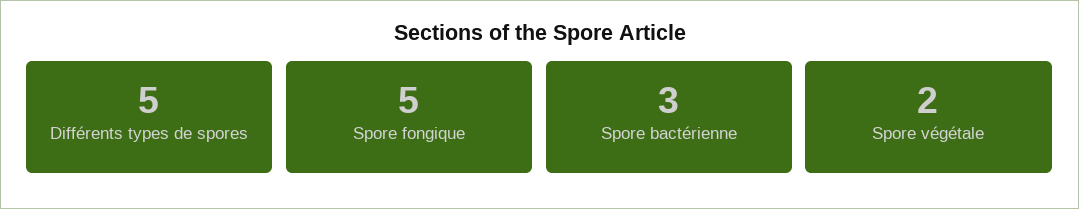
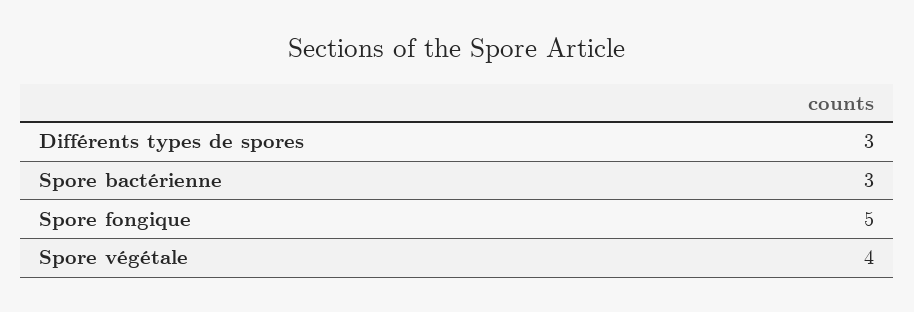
  {
-   "Différents types de spores": 5,
+   "Différents types de spores": 3,
    "Spore fongique": 5,
    "Spore bactérienne": 3,
-   "Spore végétale": 2
+   "Spore végétale": 4
  }

